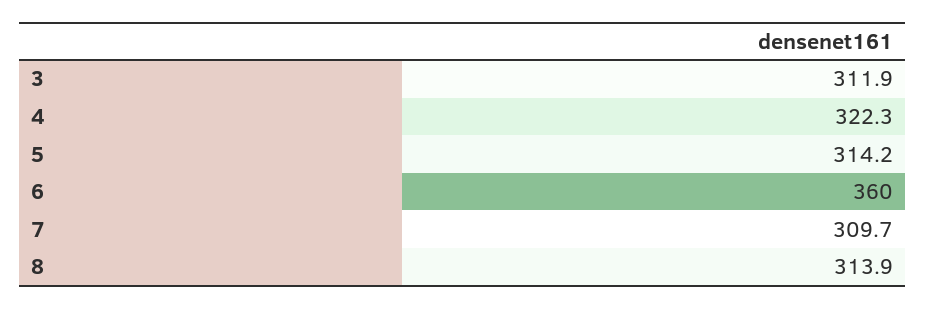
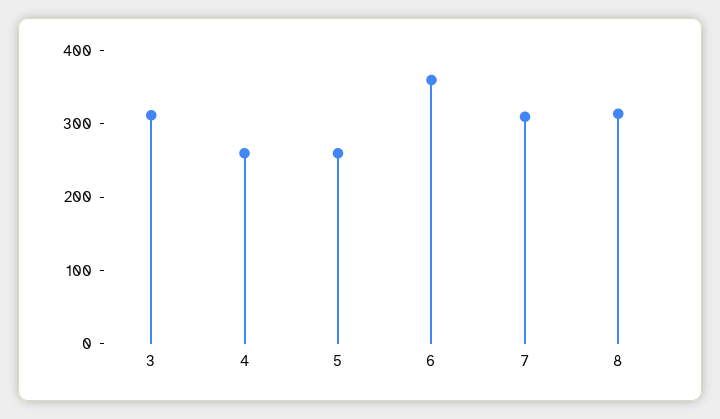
  {
    "3": 311.9,
-   "4": 322.3,
+   "4": 260,
-   "5": 314.2,
+   "5": 260,
    "6": 360,
    "7": 309.7,
    "8": 313.9
  }

